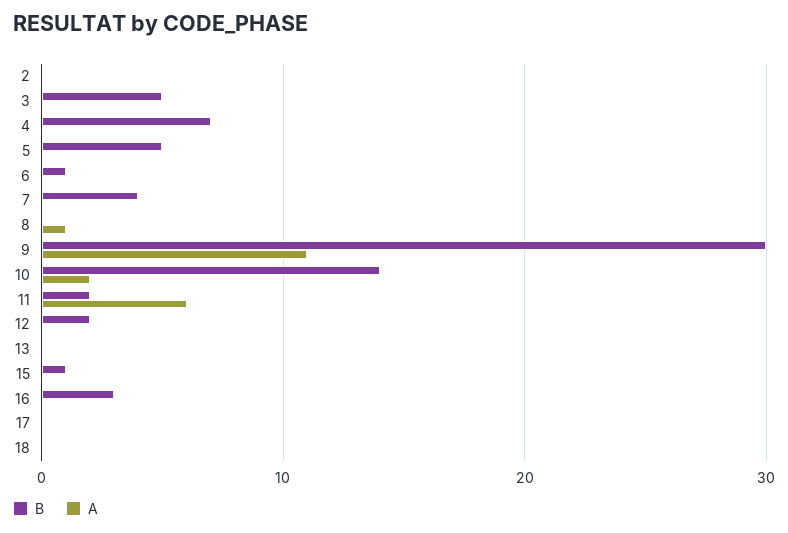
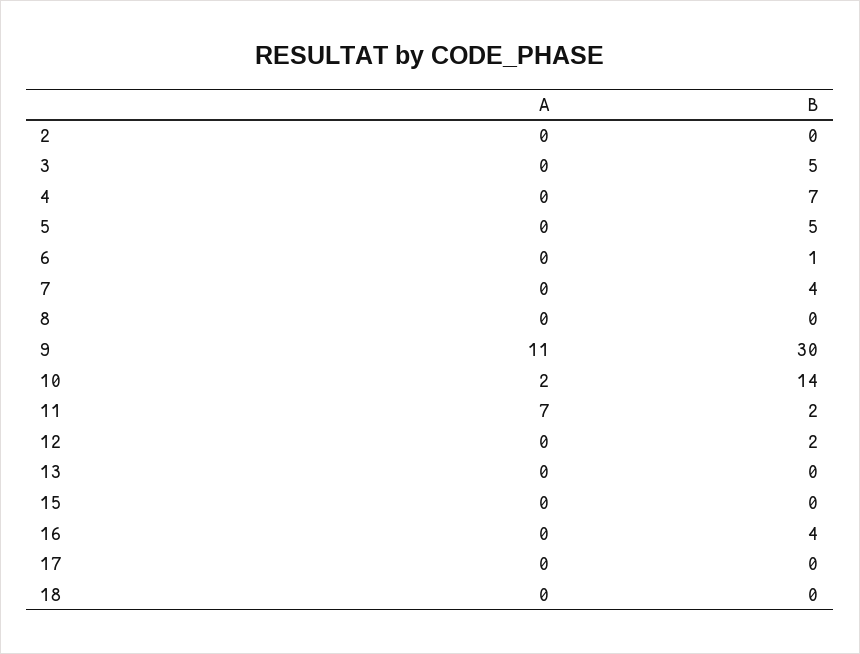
  {
    "B": {
      "2": 0,
      "3": 5,
      "4": 7,
      "5": 5,
      "6": 1,
      "7": 4,
      "8": 0,
      "9": 30,
      "10": 14,
      "11": 2,
      "12": 2,
      "13": 0,
-     "15": 1,
+     "15": 0,
-     "16": 3,
+     "16": 4,
      "17": 0,
      "18": 0
    },
    "A": {
      "2": 0,
      "3": 0,
      "4": 0,
      "5": 0,
      "6": 0,
      "7": 0,
-     "8": 1,
+     "8": 0,
      "9": 11,
      "10": 2,
-     "11": 6,
+     "11": 7,
      "12": 0,
      "13": 0,
      "15": 0,
      "16": 0,
      "17": 0,
      "18": 0
    }
  }

